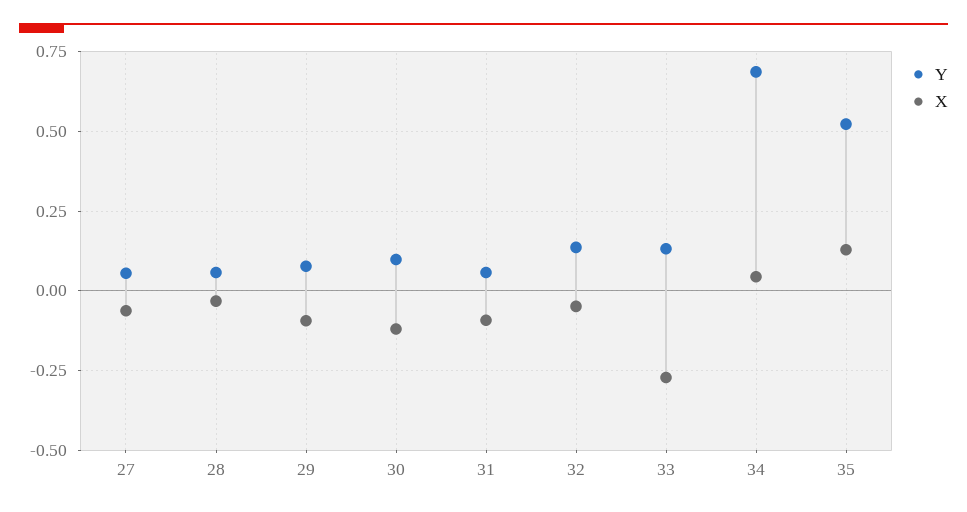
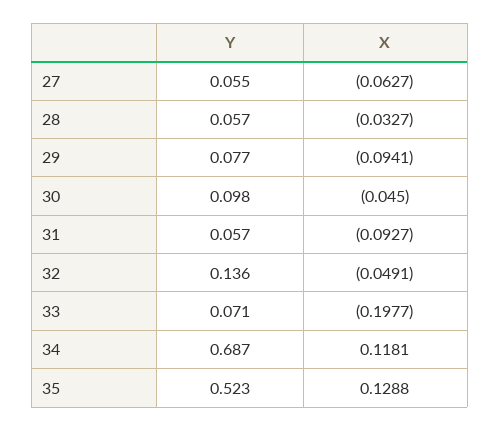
  {
    "Y": {
      "27": 0.055,
      "28": 0.057,
      "29": 0.077,
      "30": 0.098,
      "31": 0.057,
      "32": 0.136,
-     "33": 0.125,
+     "33": 0.071,
      "34": 0.687,
      "35": 0.523
    },
    "X": {
      "27": -0.0627,
      "28": -0.0327,
      "29": -0.0941,
-     "30": -0.125,
+     "30": -0.045,
      "31": -0.0927,
      "32": -0.0491,
-     "33": -0.275,
+     "33": -0.1977,
-     "34": 0.05,
+     "34": 0.1181,
      "35": 0.1288
    }
  }

